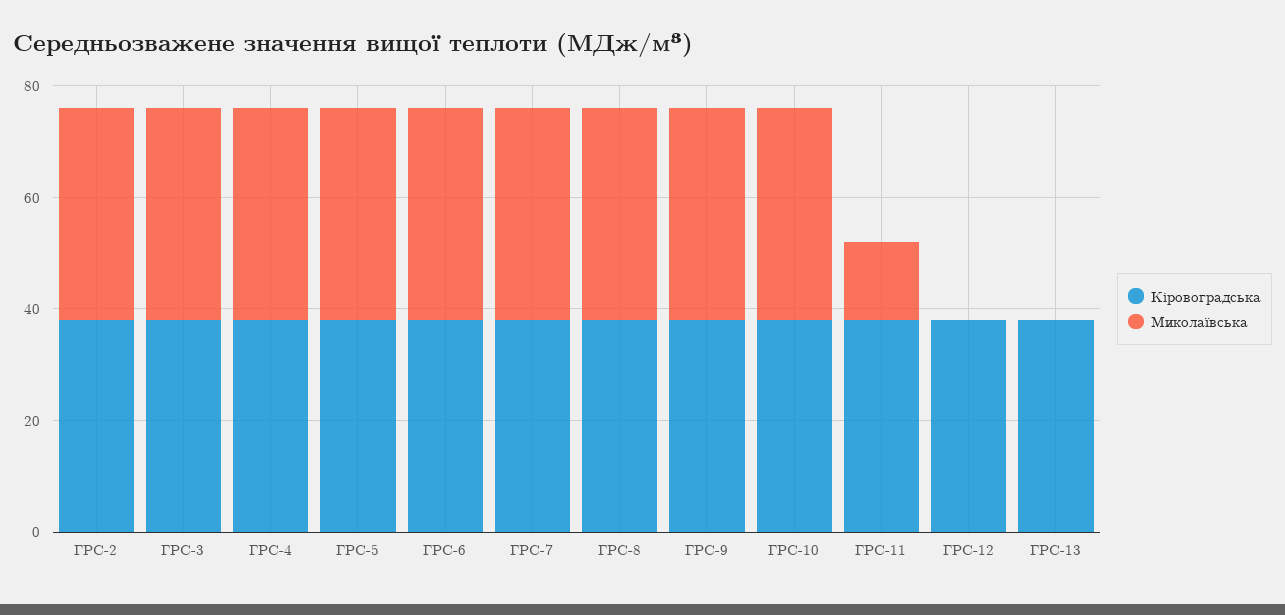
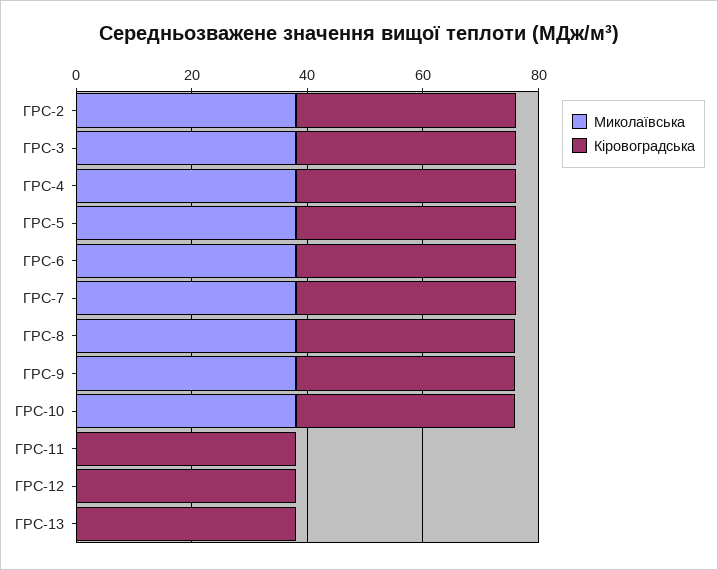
  {
    "Кіровоградська": {
      "ГРС-2": 40,
      "ГРС-3": 40,
      "ГРС-4": 40,
      "ГРС-5": 40,
      "ГРС-6": 40,
      "ГРС-7": 40,
      "ГРС-8": 40,
      "ГРС-9": 40,
      "ГРС-10": 40,
      "ГРС-11": 40,
      "ГРС-12": 40,
      "ГРС-13": 40
    },
    "Миколаївська": {
      "ГРС-2": 40,
      "ГРС-3": 40,
      "ГРС-4": 40,
      "ГРС-5": 40,
      "ГРС-6": 40,
      "ГРС-7": 40,
      "ГРС-8": 40,
      "ГРС-9": 40,
      "ГРС-10": 40,
-     "ГРС-11": 15,
+     "ГРС-11": 0,
      "ГРС-12": 0,
      "ГРС-13": 0
    }
  }

